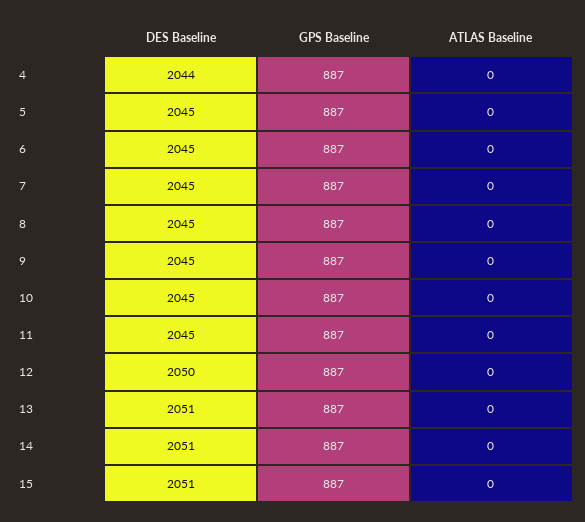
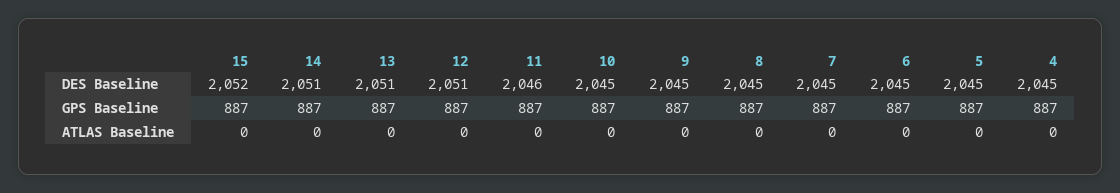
  {
    "DES Baseline": {
-     "4": 2044,
+     "4": 2045,
      "5": 2045,
      "6": 2045,
      "7": 2045,
      "8": 2045,
      "9": 2045,
      "10": 2045,
-     "11": 2045,
+     "11": 2046,
-     "12": 2050,
+     "12": 2051,
      "13": 2051,
      "14": 2051,
-     "15": 2051
+     "15": 2052
    },
    "GPS Baseline": {
      "4": 887,
      "5": 887,
      "6": 887,
      "7": 887,
      "8": 887,
      "9": 887,
      "10": 887,
      "11": 887,
      "12": 887,
      "13": 887,
      "14": 887,
      "15": 887
    },
    "ATLAS Baseline": {
      "4": 0,
      "5": 0,
      "6": 0,
      "7": 0,
      "8": 0,
      "9": 0,
      "10": 0,
      "11": 0,
      "12": 0,
      "13": 0,
      "14": 0,
      "15": 0
    }
  }

